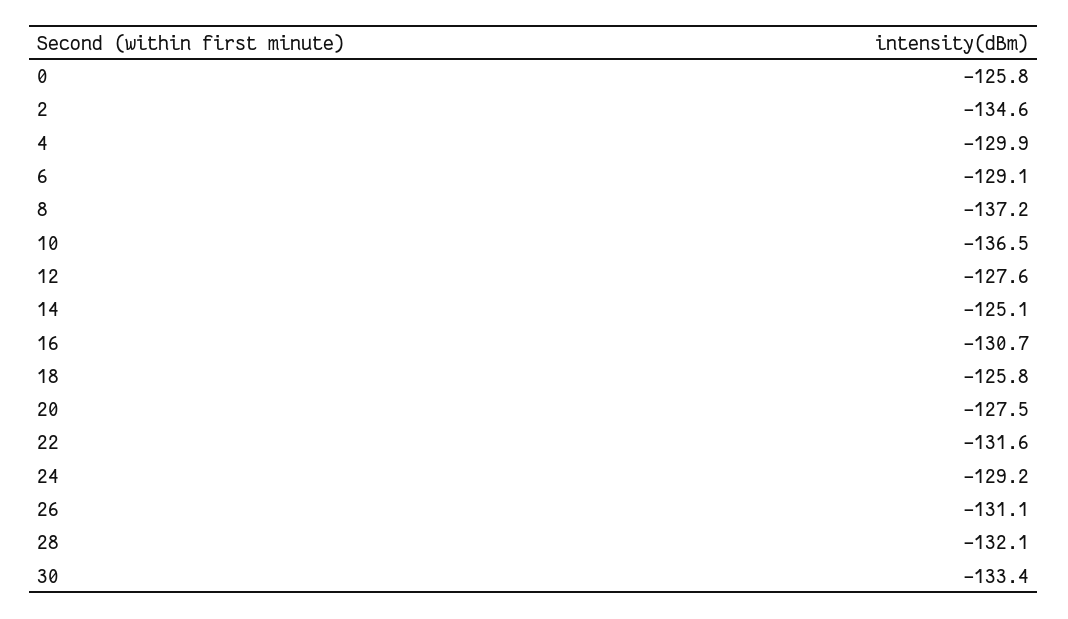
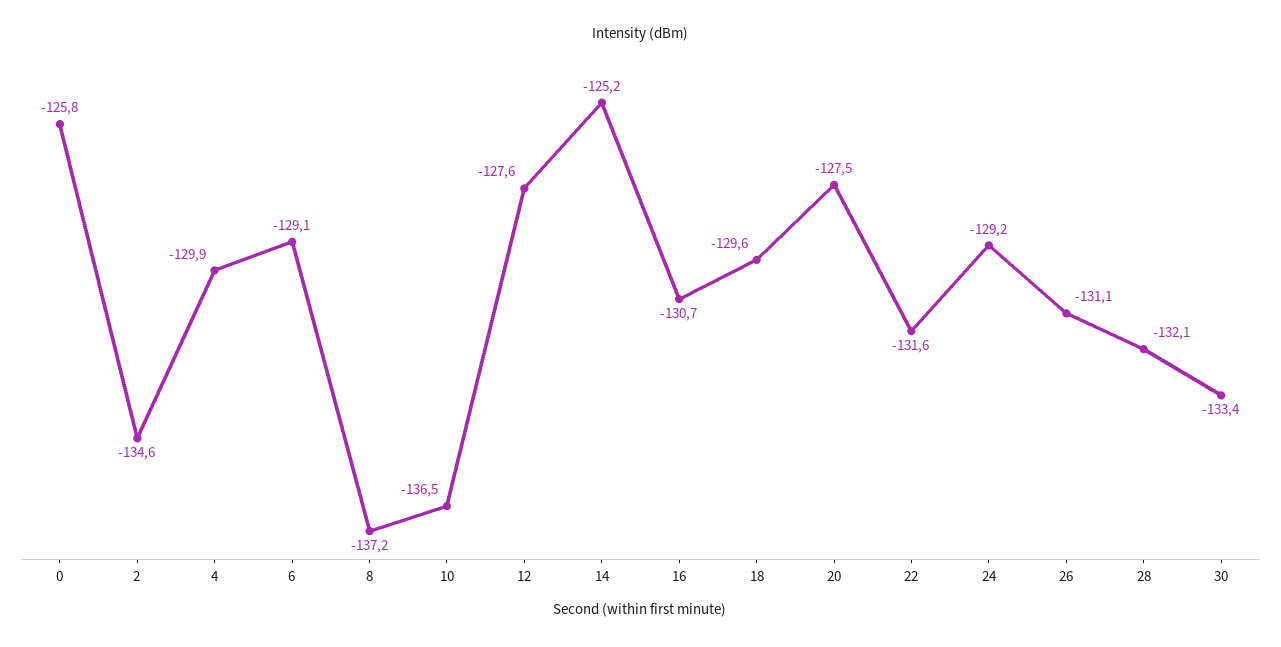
  {
    "0": -125.8,
    "2": -134.6,
    "4": -129.9,
    "6": -129.1,
    "8": -137.2,
    "10": -136.5,
    "12": -127.6,
-   "14": -125.1,
+   "14": -125.2,
    "16": -130.7,
-   "18": -125.8,
+   "18": -129.6,
    "20": -127.5,
    "22": -131.6,
    "24": -129.2,
    "26": -131.1,
    "28": -132.1,
    "30": -133.4
  }

